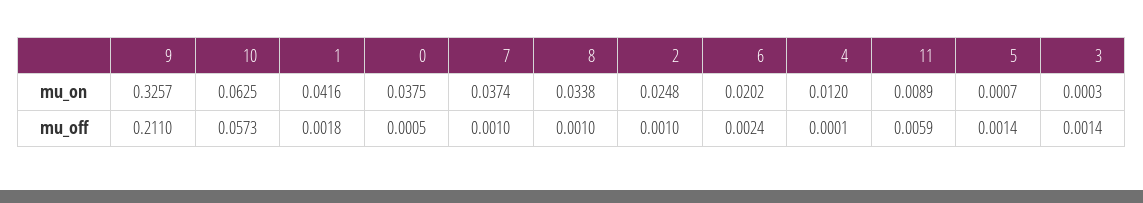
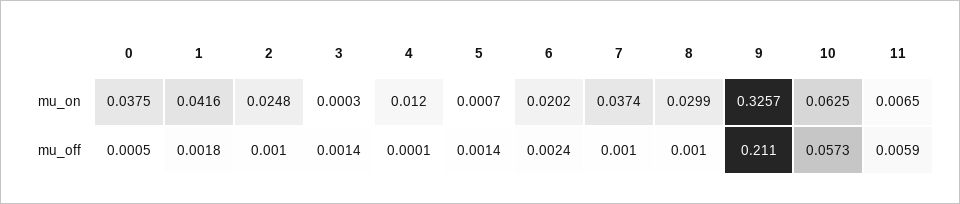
  {
    "9": {
      "mu_on": 0.3257,
      "mu_off": 0.211
    },
    "10": {
      "mu_on": 0.0625,
      "mu_off": 0.0573
    },
    "1": {
      "mu_on": 0.0416,
      "mu_off": 0.0018
    },
    "0": {
      "mu_on": 0.0375,
      "mu_off": 0.0005
    },
    "7": {
      "mu_on": 0.0374,
      "mu_off": 0.001
    },
    "8": {
-     "mu_on": 0.0338,
+     "mu_on": 0.0299,
      "mu_off": 0.001
    },
    "2": {
      "mu_on": 0.0248,
      "mu_off": 0.001
    },
    "6": {
      "mu_on": 0.0202,
      "mu_off": 0.0024
    },
    "4": {
      "mu_on": 0.012,
      "mu_off": 0.0001
    },
    "11": {
-     "mu_on": 0.0089,
+     "mu_on": 0.0065,
      "mu_off": 0.0059
    },
    "5": {
      "mu_on": 0.0007,
      "mu_off": 0.0014
    },
    "3": {
      "mu_on": 0.0003,
      "mu_off": 0.0014
    }
  }

